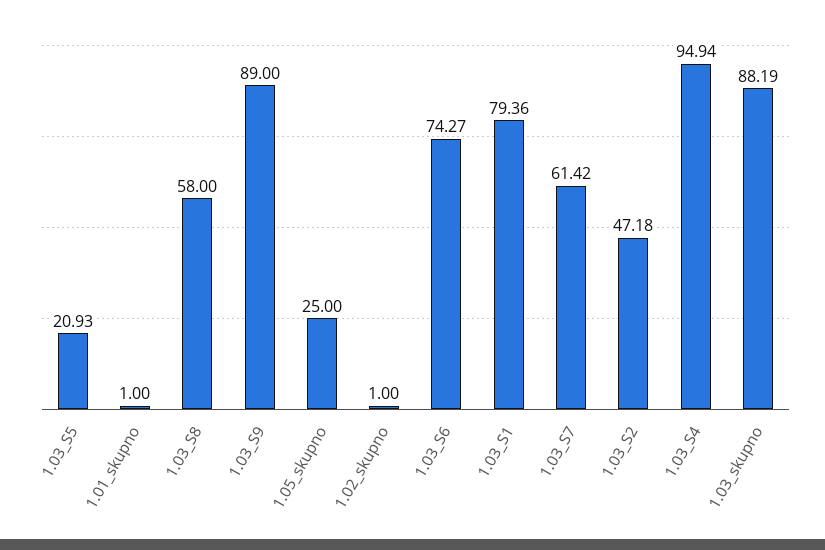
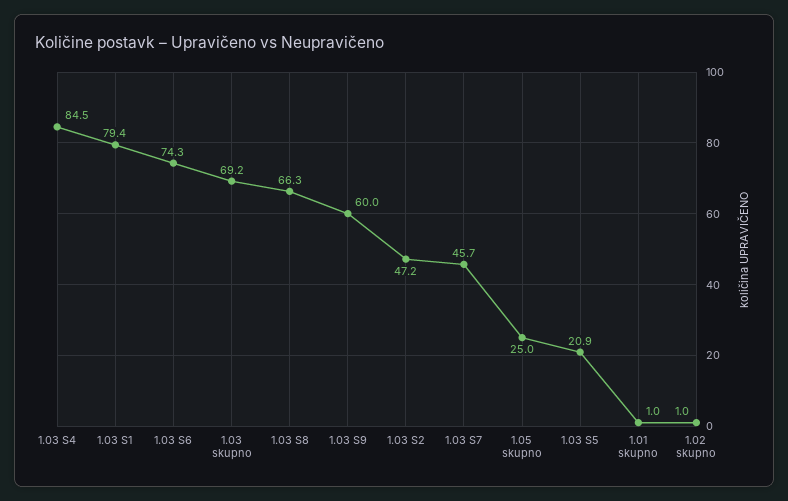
  {
    "1.03_S5": 20.93,
    "1.01_skupno": 1,
-   "1.03_S8": 58,
+   "1.03_S8": 66.3,
-   "1.03_S9": 89,
+   "1.03_S9": 60,
    "1.05_skupno": 25,
    "1.02_skupno": 1,
    "1.03_S6": 74.27,
    "1.03_S1": 79.36,
-   "1.03_S7": 61.42,
+   "1.03_S7": 45.7,
    "1.03_S2": 47.18,
-   "1.03_S4": 94.94,
+   "1.03_S4": 84.5,
-   "1.03_skupno": 88.19
+   "1.03_skupno": 69.2
  }

